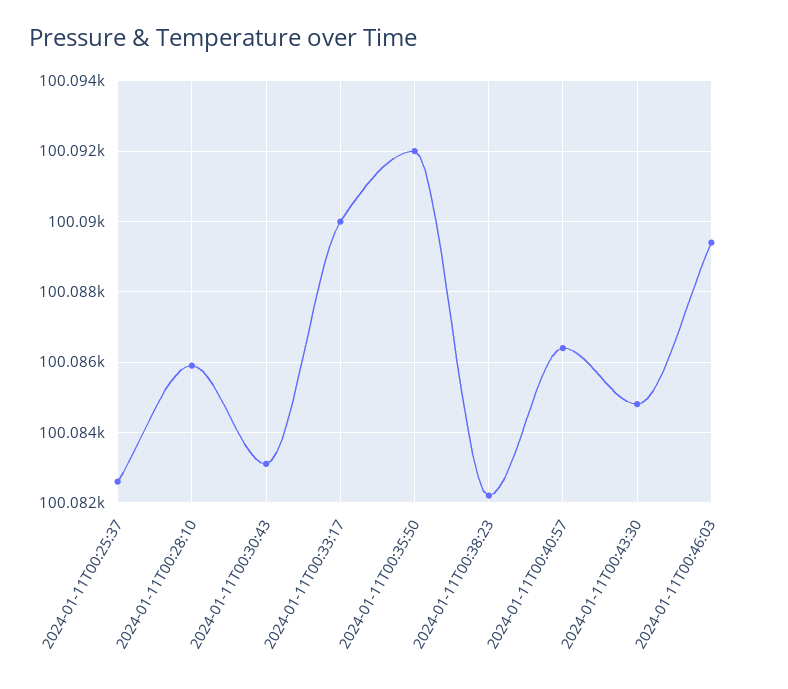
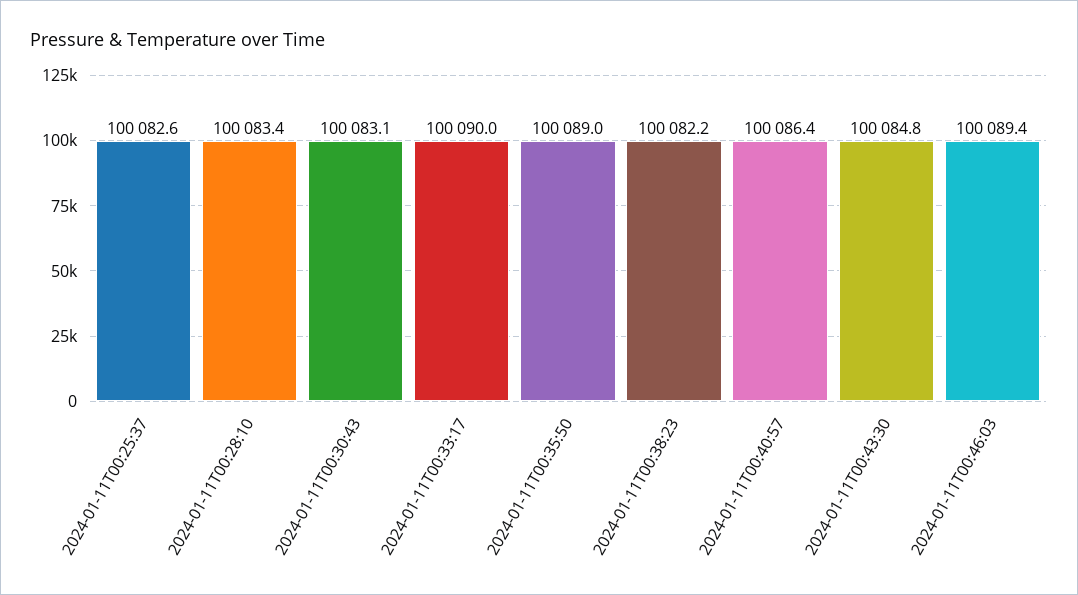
  {
    "2024-01-11T00:25:37": 100082.6,
-   "2024-01-11T00:28:10": 100086,
+   "2024-01-11T00:28:10": 100083.4,
    "2024-01-11T00:30:43": 100083.1,
    "2024-01-11T00:33:17": 100090,
-   "2024-01-11T00:35:50": 100092,
+   "2024-01-11T00:35:50": 100089,
    "2024-01-11T00:38:23": 100082.2,
    "2024-01-11T00:40:57": 100086.4,
    "2024-01-11T00:43:30": 100084.8,
    "2024-01-11T00:46:03": 100089.4
  }

